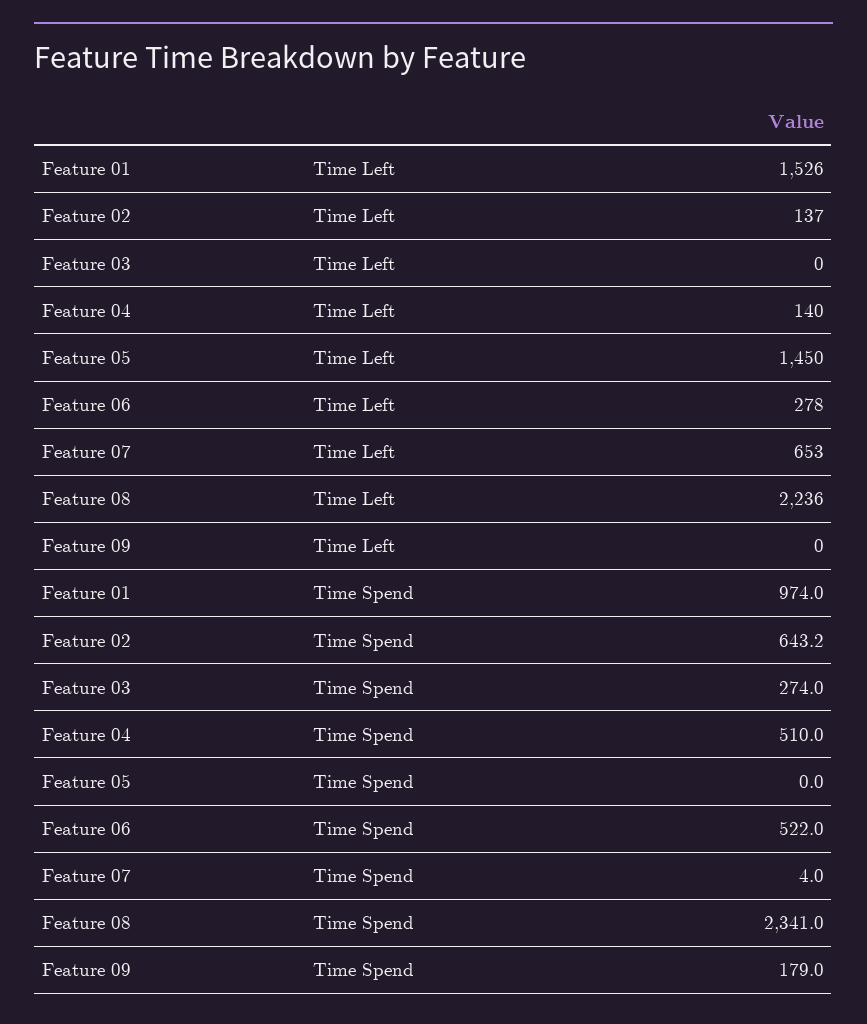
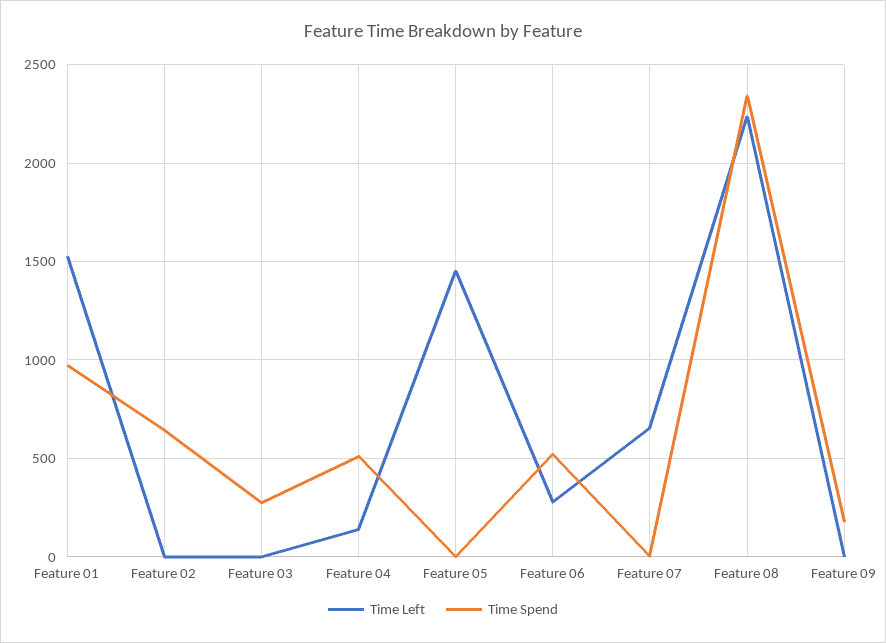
  {
    "Time Left": {
      "Feature 01": 1526,
-     "Feature 02": 137,
+     "Feature 02": 0,
      "Feature 03": 0,
      "Feature 04": 140,
      "Feature 05": 1450,
      "Feature 06": 278,
      "Feature 07": 653,
      "Feature 08": 2236,
      "Feature 09": 0
    },
    "Time Spend": {
      "Feature 01": 974,
      "Feature 02": 643.2,
      "Feature 03": 274,
      "Feature 04": 510,
      "Feature 05": 0,
      "Feature 06": 522,
      "Feature 07": 4,
      "Feature 08": 2341,
      "Feature 09": 179
    }
  }

